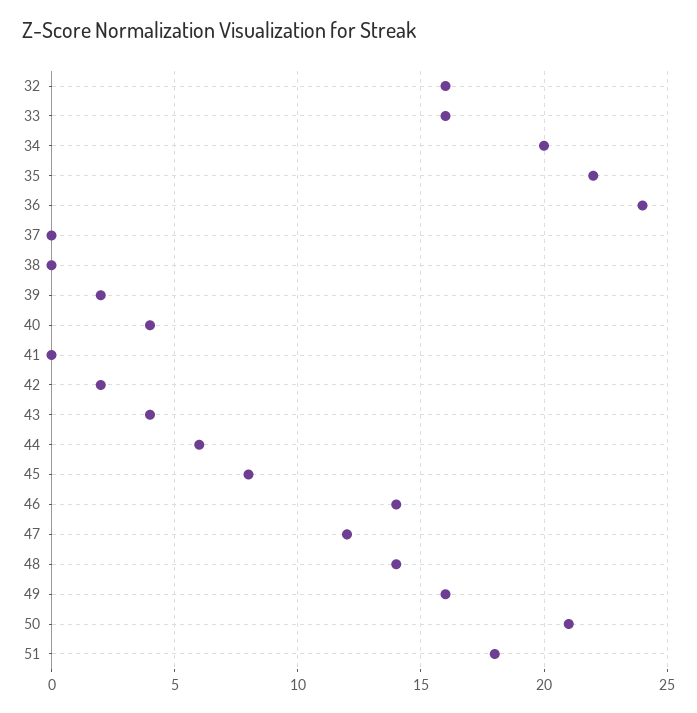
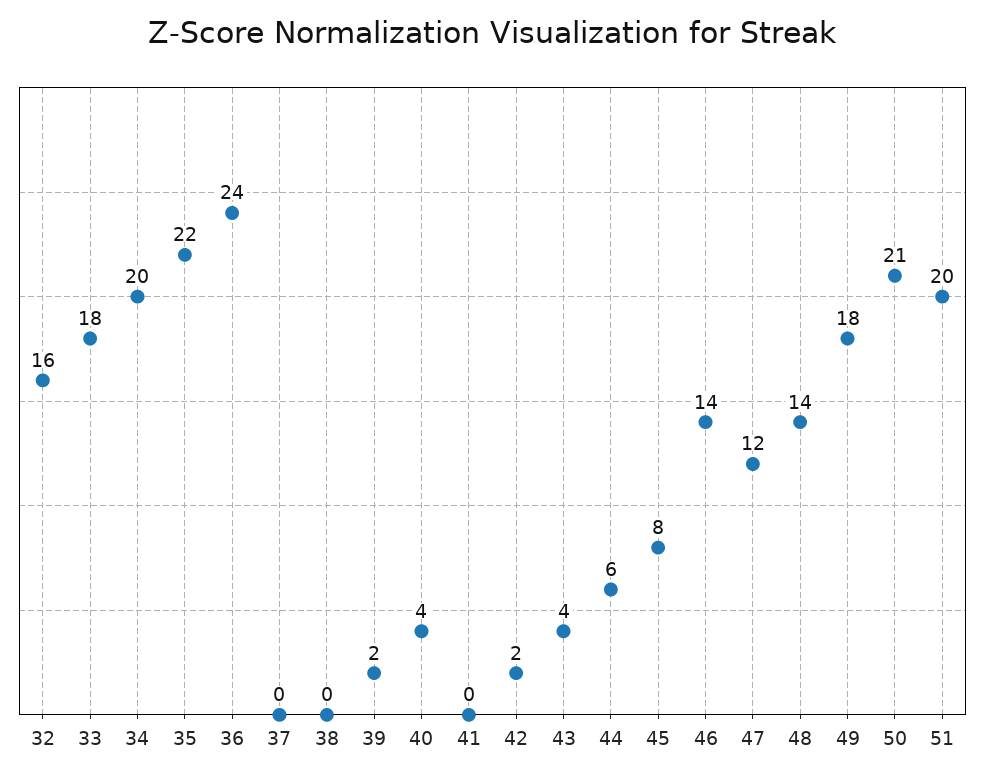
  {
    "32": 16,
-   "33": 16,
+   "33": 18,
    "34": 20,
    "35": 22,
    "36": 24,
    "37": 0,
    "38": 0,
    "39": 2,
    "40": 4,
    "41": 0,
    "42": 2,
    "43": 4,
    "44": 6,
    "45": 8,
    "46": 14,
    "47": 12,
    "48": 14,
-   "49": 16,
+   "49": 18,
    "50": 21,
-   "51": 18
+   "51": 20
  }

